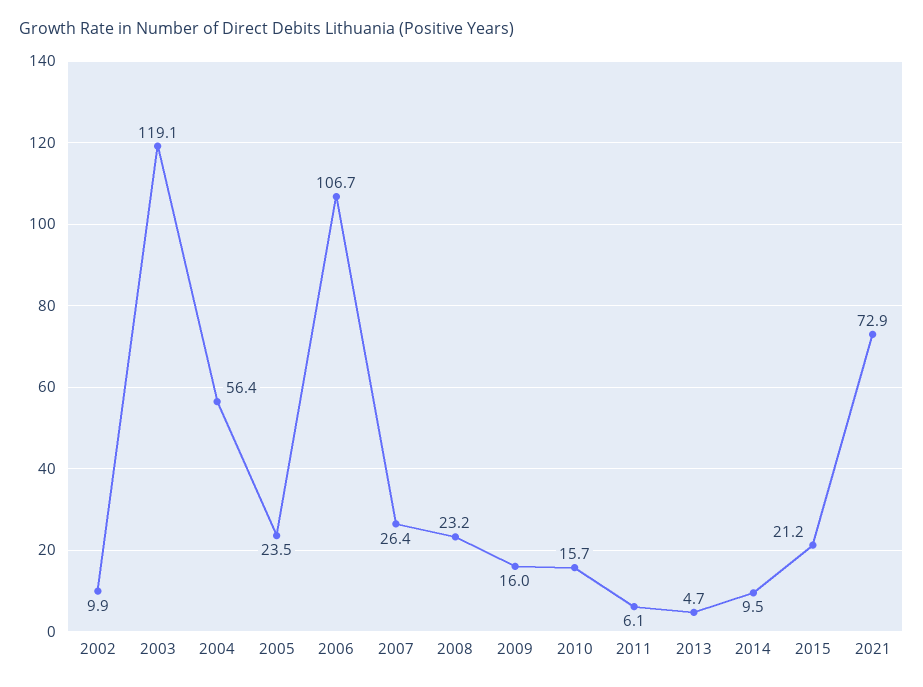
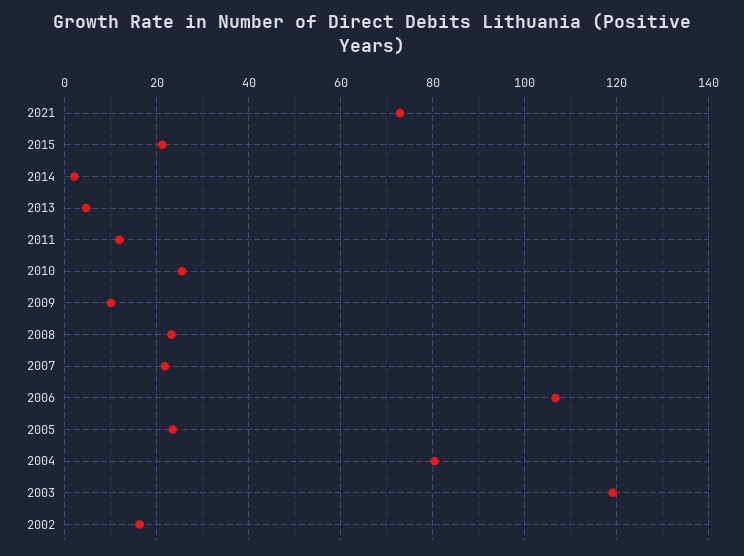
  {
-   "2002": 9.9,
+   "2002": 16,
    "2003": 119.1,
-   "2004": 56.4,
+   "2004": 80,
    "2005": 23.5,
    "2006": 106.7,
-   "2007": 26.4,
+   "2007": 22,
    "2008": 23.2,
-   "2009": 16,
+   "2009": 10,
-   "2010": 15.7,
+   "2010": 26,
-   "2011": 6.1,
+   "2011": 12,
    "2013": 4.7,
-   "2014": 9.5,
+   "2014": 2,
    "2015": 21.2,
    "2021": 72.9
  }

